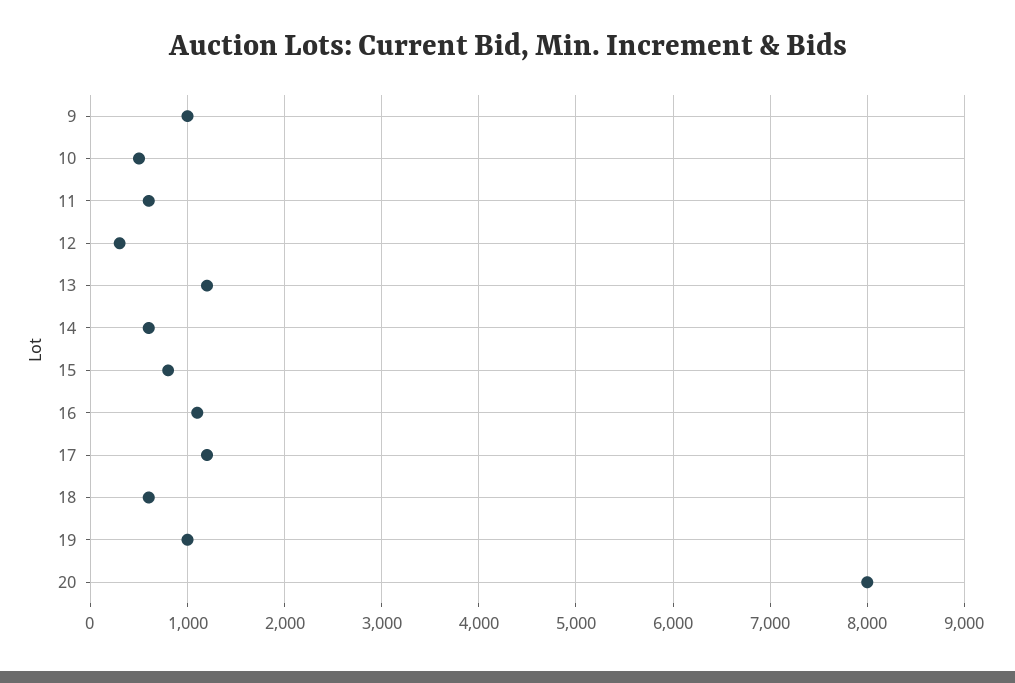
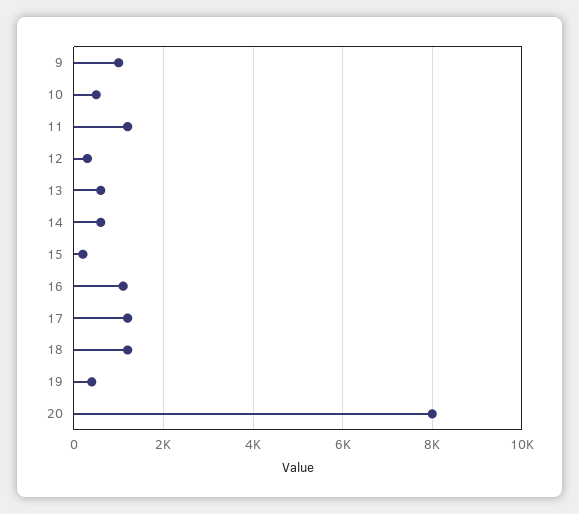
  {
    "9": 1000,
    "10": 500,
-   "11": 600,
+   "11": 1200,
    "12": 300,
-   "13": 1200,
+   "13": 600,
    "14": 600,
-   "15": 800,
+   "15": 200,
    "16": 1100,
    "17": 1200,
-   "18": 600,
+   "18": 1200,
-   "19": 1000,
+   "19": 400,
    "20": 8000
  }

